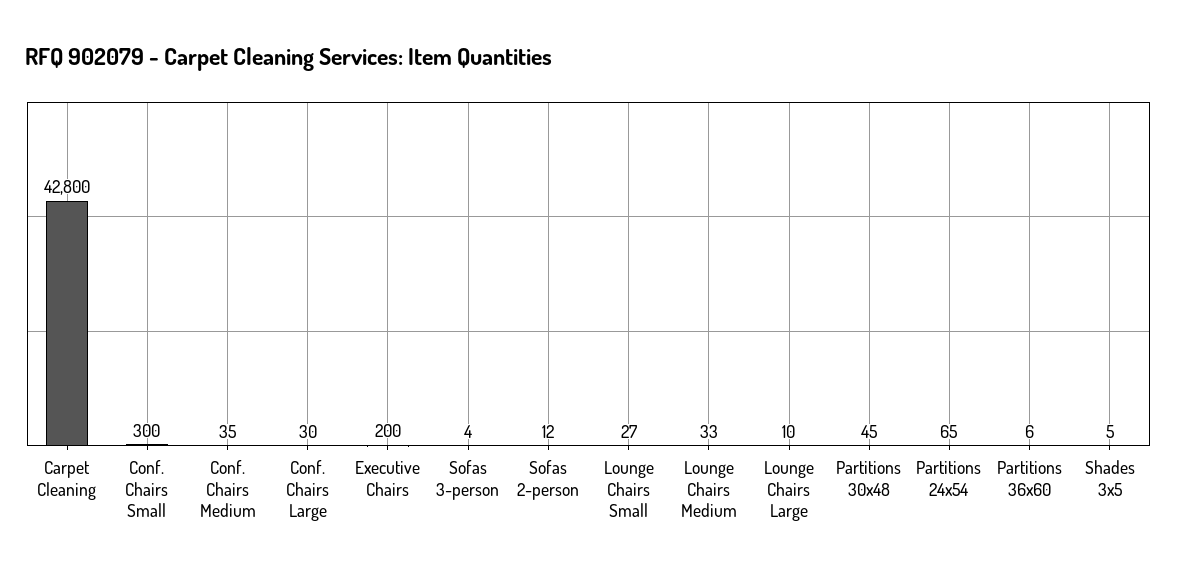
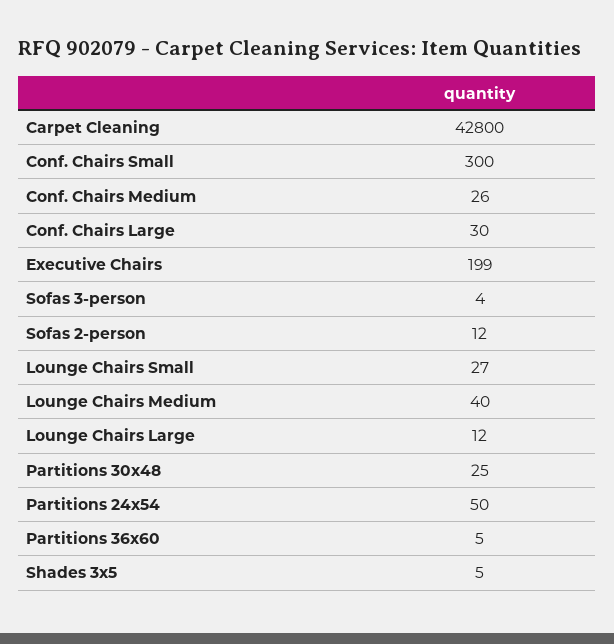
  {
    "Carpet Cleaning": 42800,
    "Conf. Chairs Small": 300,
-   "Conf. Chairs Medium": 35,
+   "Conf. Chairs Medium": 26,
    "Conf. Chairs Large": 30,
-   "Executive Chairs": 200,
+   "Executive Chairs": 199,
    "Sofas 3-person": 4,
    "Sofas 2-person": 12,
    "Lounge Chairs Small": 27,
-   "Lounge Chairs Medium": 33,
+   "Lounge Chairs Medium": 40,
-   "Lounge Chairs Large": 10,
+   "Lounge Chairs Large": 12,
-   "Partitions 30x48": 45,
+   "Partitions 30x48": 25,
-   "Partitions 24x54": 65,
+   "Partitions 24x54": 50,
-   "Partitions 36x60": 6,
+   "Partitions 36x60": 5,
    "Shades 3x5": 5
  }

